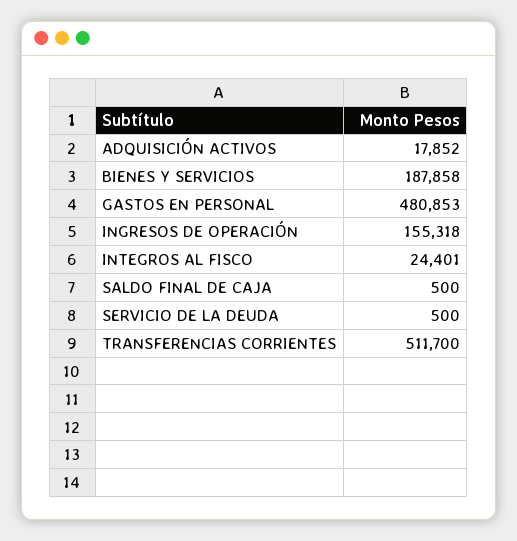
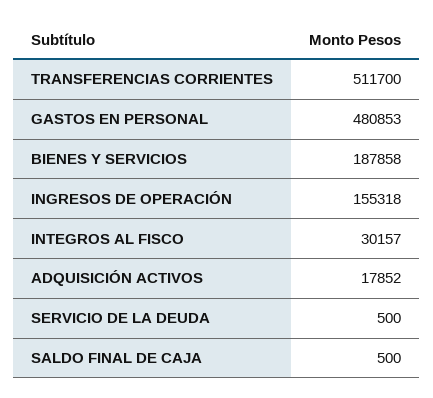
  {
    "ADQUISICIÓN ACTIVOS": 17852,
    "BIENES Y SERVICIOS": 187858,
    "GASTOS EN PERSONAL": 480853,
    "INGRESOS DE OPERACIÓN": 155318,
-   "INTEGROS AL FISCO": 24401,
+   "INTEGROS AL FISCO": 30157,
    "SALDO FINAL DE CAJA": 500,
    "SERVICIO DE LA DEUDA": 500,
    "TRANSFERENCIAS CORRIENTES": 511700
  }

